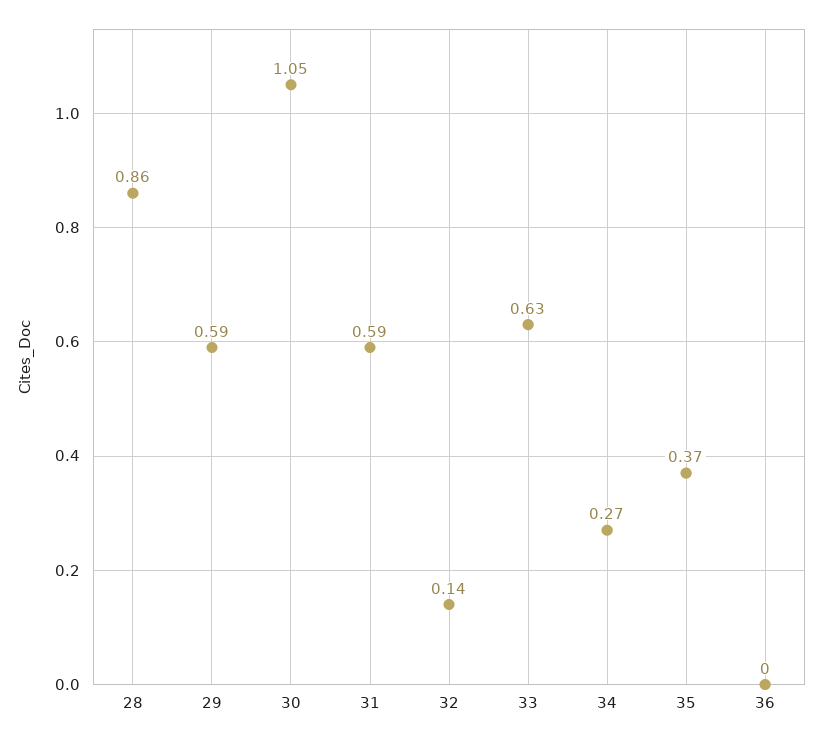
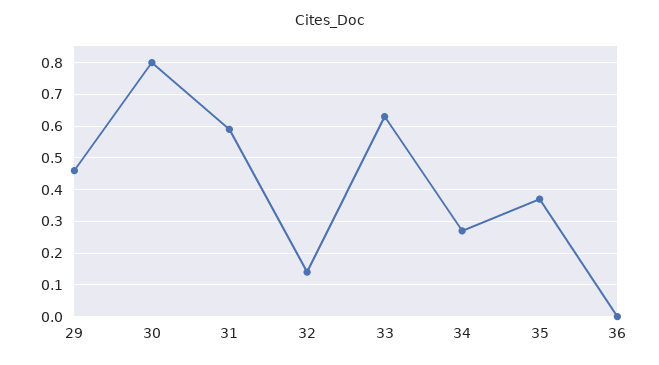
  {
-   "28": 0.86,
-   "29": 0.59,
+   "29": 0.45,
-   "30": 1.05,
+   "30": 0.8,
    "31": 0.59,
    "32": 0.14,
    "33": 0.63,
    "34": 0.27,
    "35": 0.37,
    "36": 0
  }

